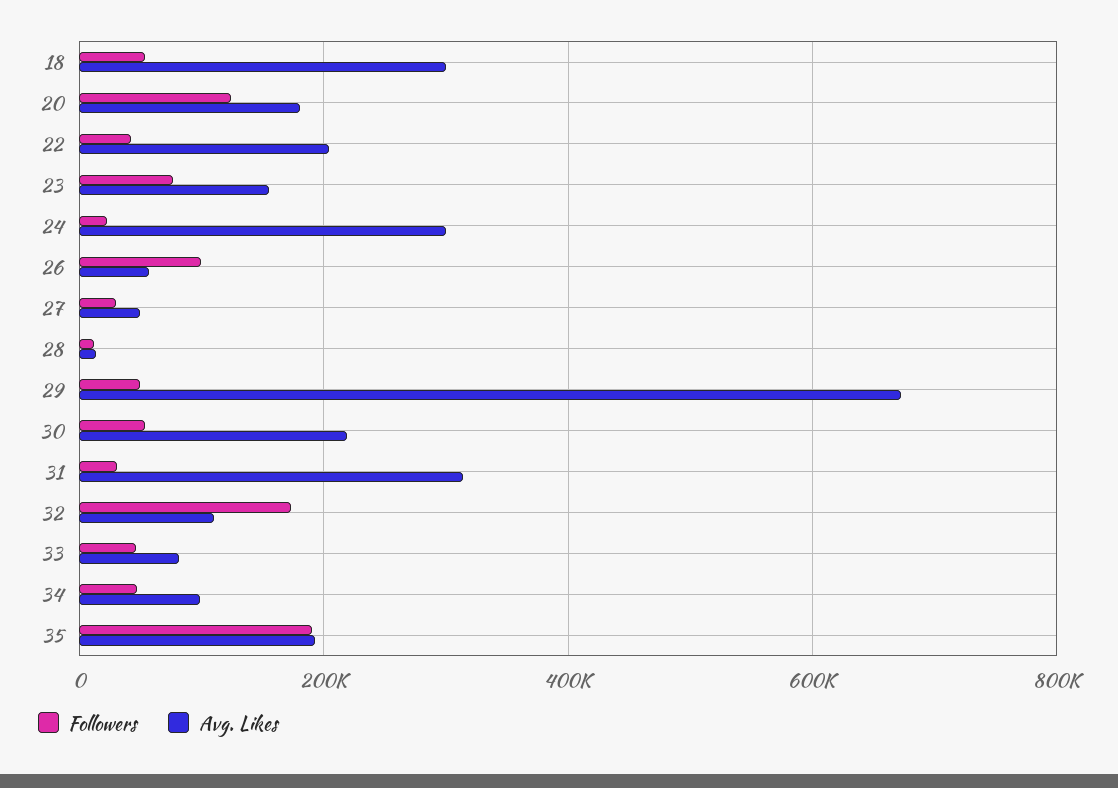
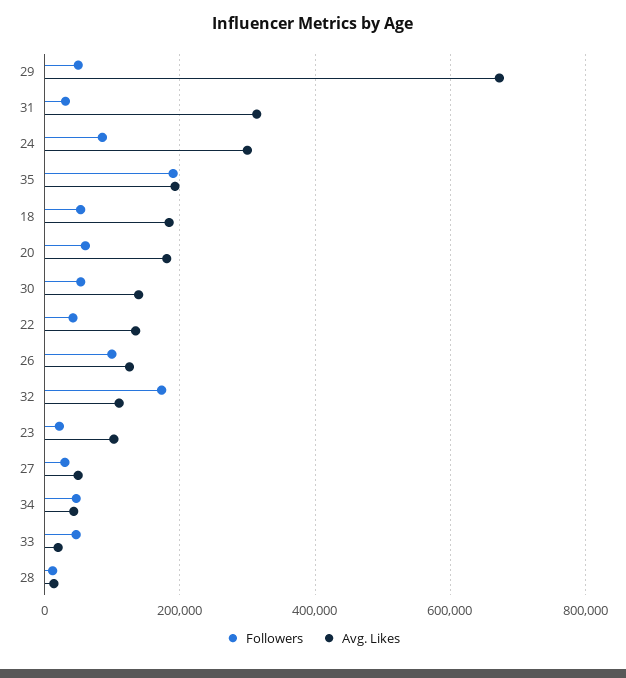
  {
    "Followers": {
      "18": 60000,
-     "20": 120000,
+     "20": 60000,
      "22": 40000,
-     "23": 80000,
+     "23": 20000,
-     "24": 20000,
+     "24": 80000,
      "26": 100000,
      "27": 40000,
      "28": 20000,
      "29": 40000,
      "30": 60000,
      "31": 40000,
      "32": 180000,
      "33": 40000,
      "34": 40000,
      "35": 200000
    },
    "Avg. Likes": {
-     "18": 300000,
+     "18": 180000,
      "20": 180000,
-     "22": 200000,
+     "22": 140000,
-     "23": 160000,
+     "23": 100000,
      "24": 300000,
-     "26": 60000,
+     "26": 120000,
      "27": 40000,
      "28": 20000,
      "29": 680000,
-     "30": 220000,
+     "30": 140000,
      "31": 320000,
      "32": 120000,
-     "33": 80000,
+     "33": 20000,
-     "34": 100000,
+     "34": 40000,
      "35": 200000
    }
  }

